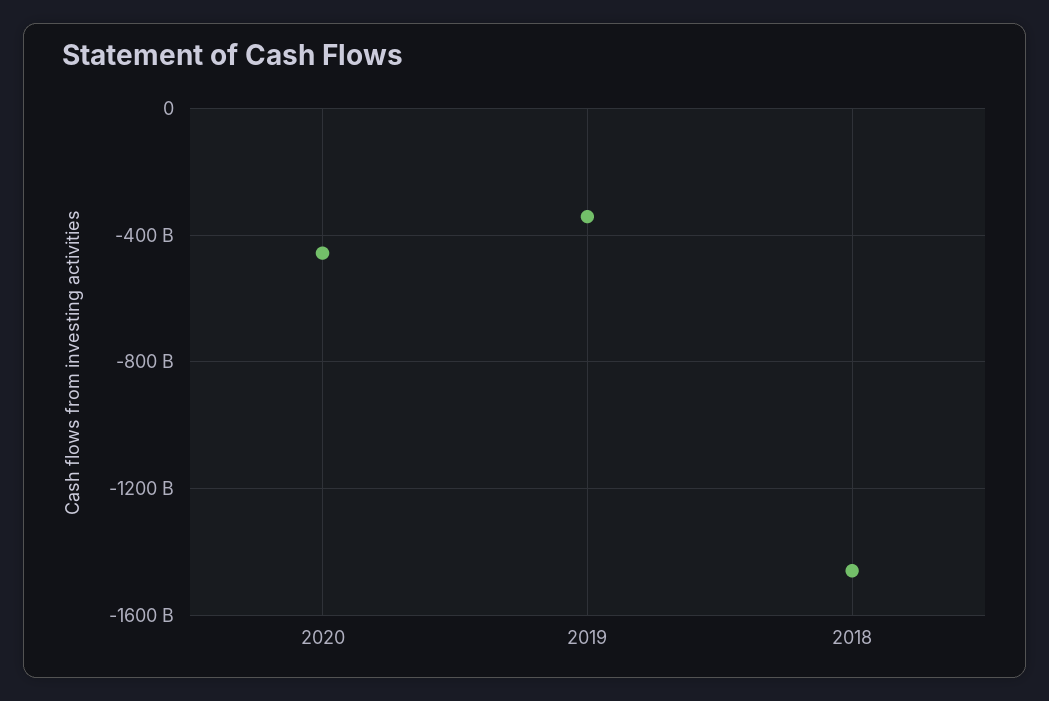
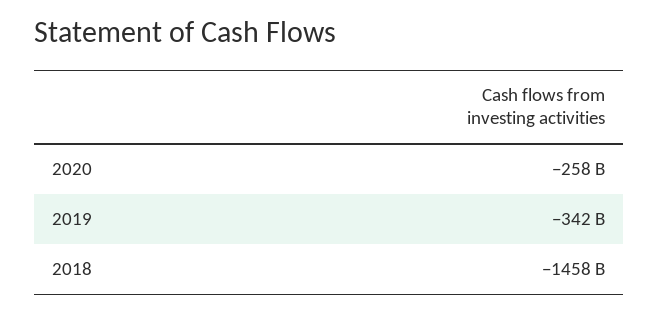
  {
-   "2020": -450000000000,
+   "2020": -258000000000,
    "2019": -342000000000,
    "2018": -1458000000000
  }

